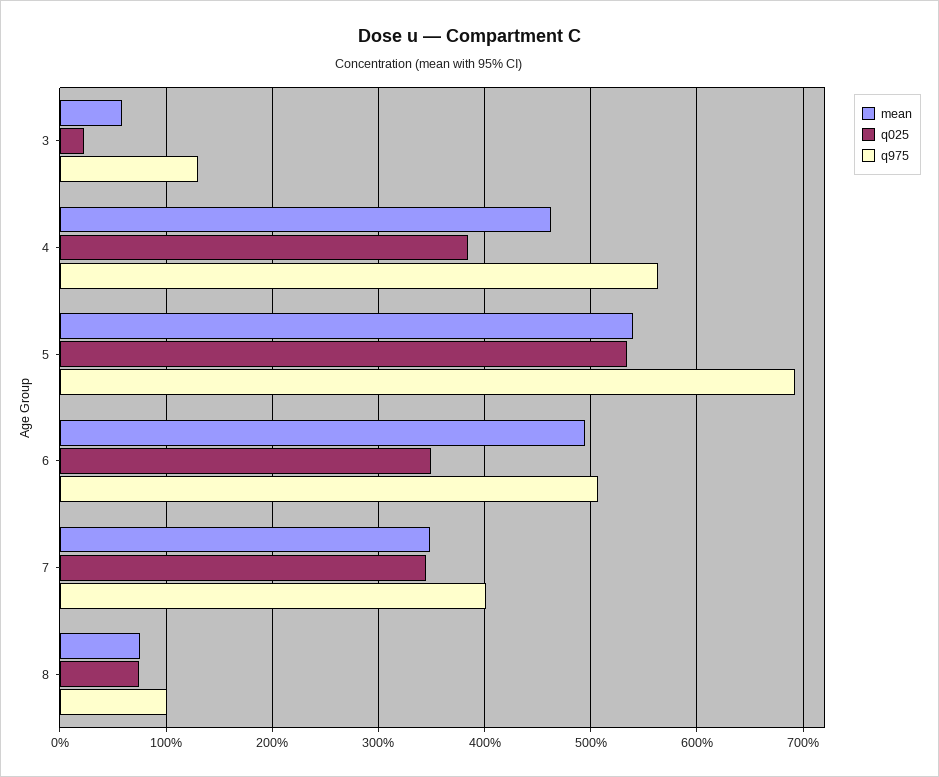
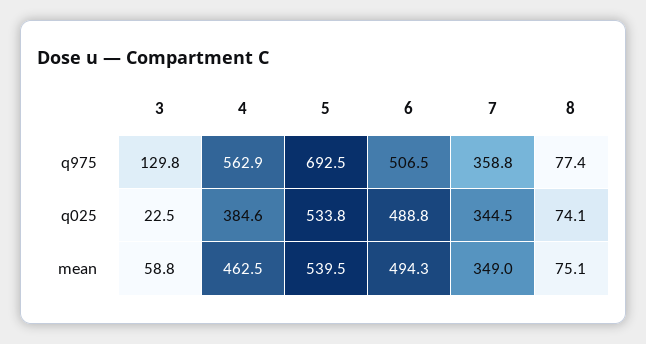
  {
    "mean": {
      "3": 58.8,
      "4": 462.5,
      "5": 539.5,
      "6": 494.3,
      "7": 349,
      "8": 75.1
    },
    "q025": {
      "3": 22.5,
      "4": 384.6,
      "5": 533.8,
-     "6": 350,
+     "6": 488.8,
      "7": 344.5,
      "8": 74.1
    },
    "q975": {
      "3": 129.8,
      "4": 562.9,
      "5": 692.5,
      "6": 506.5,
-     "7": 400,
+     "7": 358.8,
-     "8": 100
+     "8": 77.4
    }
  }

